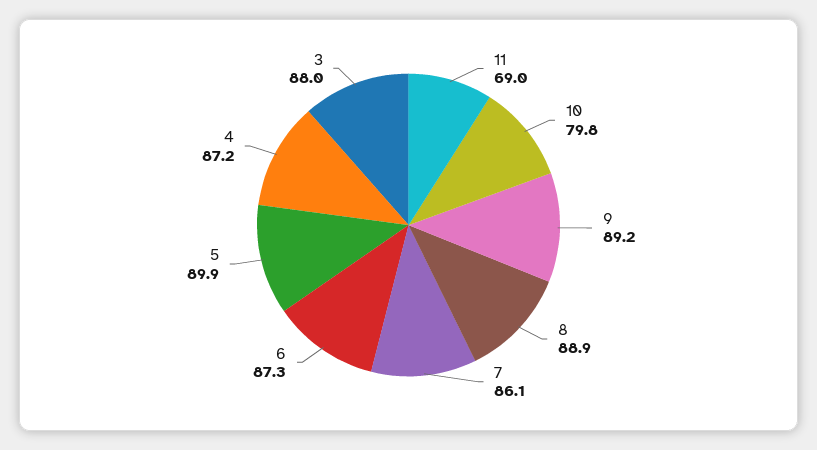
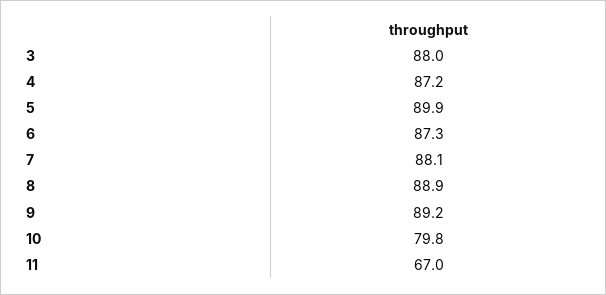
  {
-   "11": 69,
+   "11": 67,
    "10": 79.8,
    "9": 89.2,
    "8": 88.9,
-   "7": 86.1,
+   "7": 88.1,
    "6": 87.3,
    "5": 89.9,
    "4": 87.2,
    "3": 88
  }

